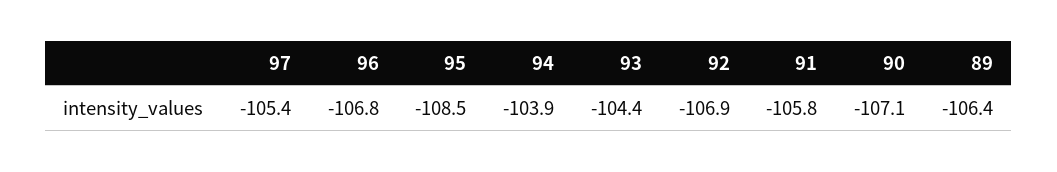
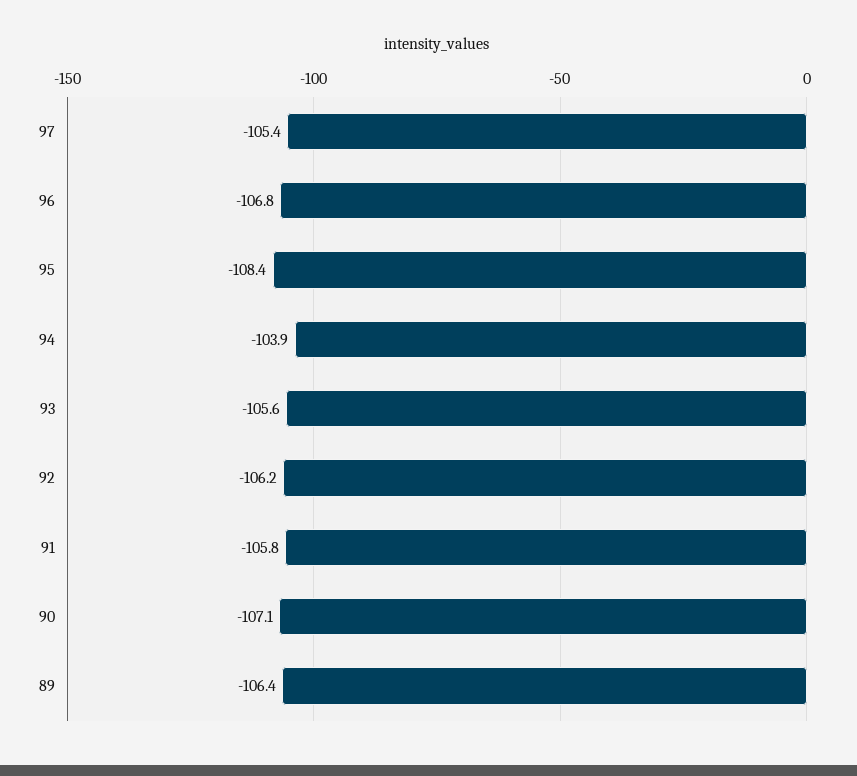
  {
    "97": -105.4,
    "96": -106.8,
-   "95": -108.5,
+   "95": -108.4,
    "94": -103.9,
-   "93": -104.4,
+   "93": -105.6,
-   "92": -106.9,
+   "92": -106.2,
    "91": -105.8,
    "90": -107.1,
    "89": -106.4
  }

